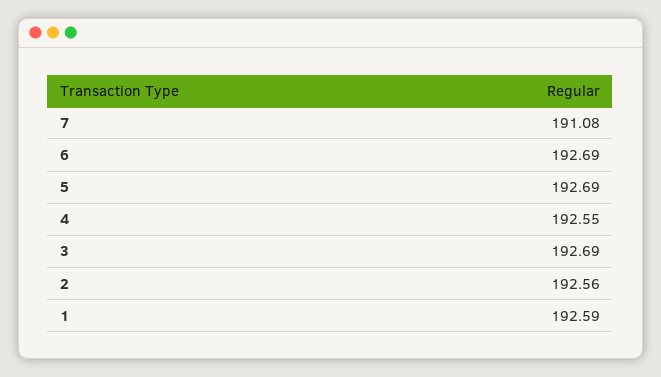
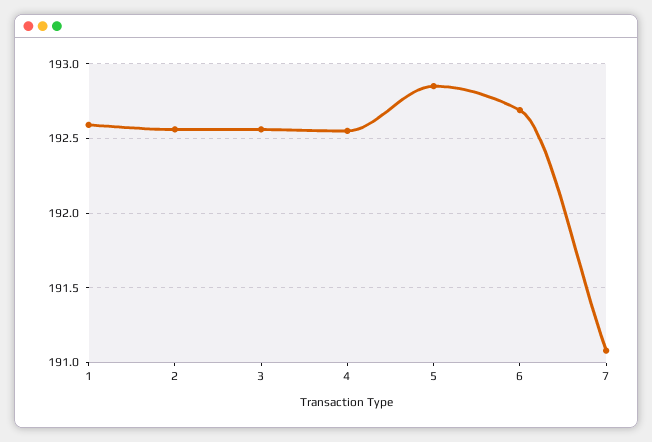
  {
    "7": 191.08,
    "6": 192.69,
-   "5": 192.69,
+   "5": 192.85,
    "4": 192.55,
-   "3": 192.69,
+   "3": 192.55,
    "2": 192.56,
    "1": 192.59
  }

